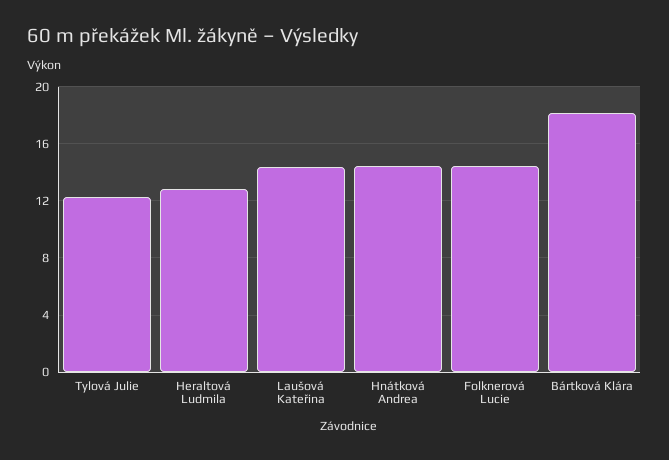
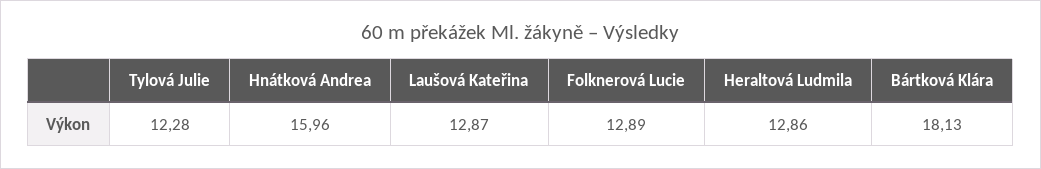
  {
    "Tylová Julie": 12.28,
    "Heraltová Ludmila": 12.86,
-   "Laušová Kateřina": 14.5,
+   "Laušová Kateřina": 12.87,
-   "Hnátková Andrea": 14.5,
+   "Hnátková Andrea": 15.96,
-   "Folknerová Lucie": 14.5,
+   "Folknerová Lucie": 12.89,
    "Bártková Klára": 18.13
  }

